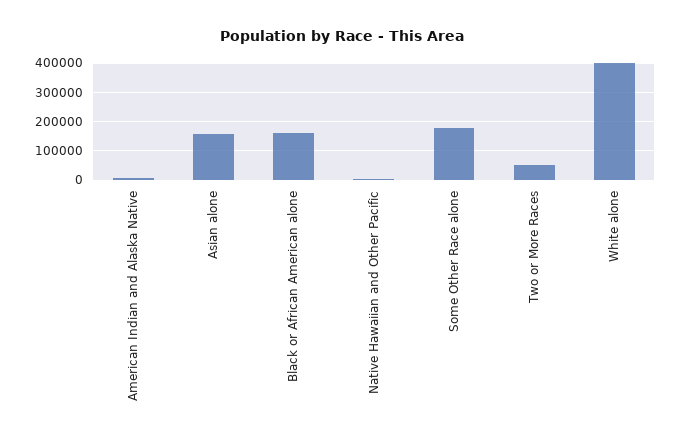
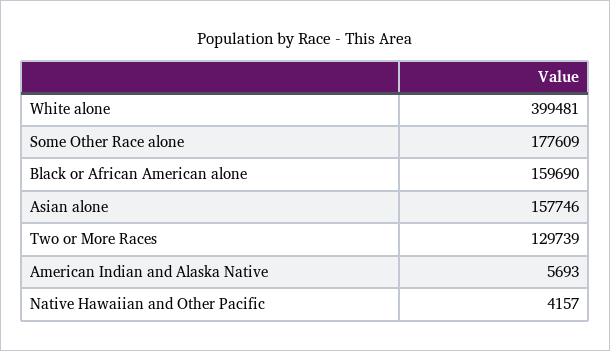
  {
    "American Indian and Alaska Native": 5693,
    "Asian alone": 157746,
    "Black or African American alone": 159690,
    "Native Hawaiian and Other Pacific": 4157,
    "Some Other Race alone": 177609,
-   "Two or More Races": 50000,
+   "Two or More Races": 129739,
    "White alone": 399481
  }

